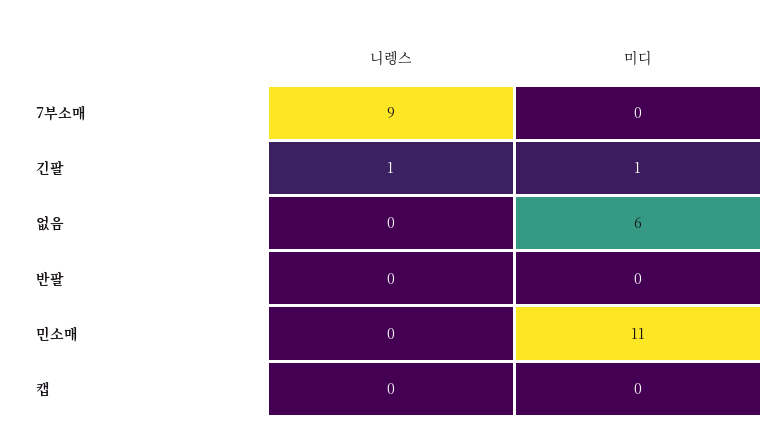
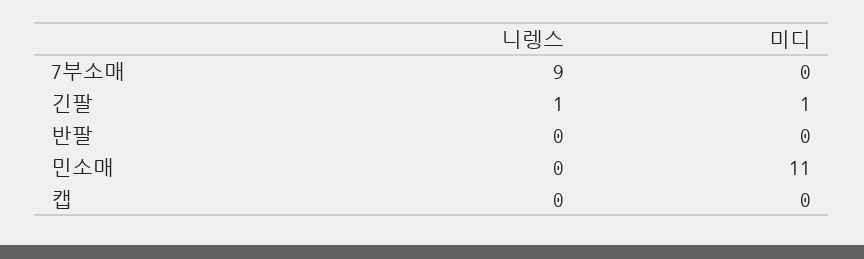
  {
    "니렝스": {
      "7부소매": 9,
      "긴팔": 1,
-     "없음": 0,
      "반팔": 0,
      "민소매": 0,
      "캡": 0
    },
    "미디": {
      "7부소매": 0,
      "긴팔": 1,
-     "없음": 6,
      "반팔": 0,
      "민소매": 11,
      "캡": 0
    }
  }

